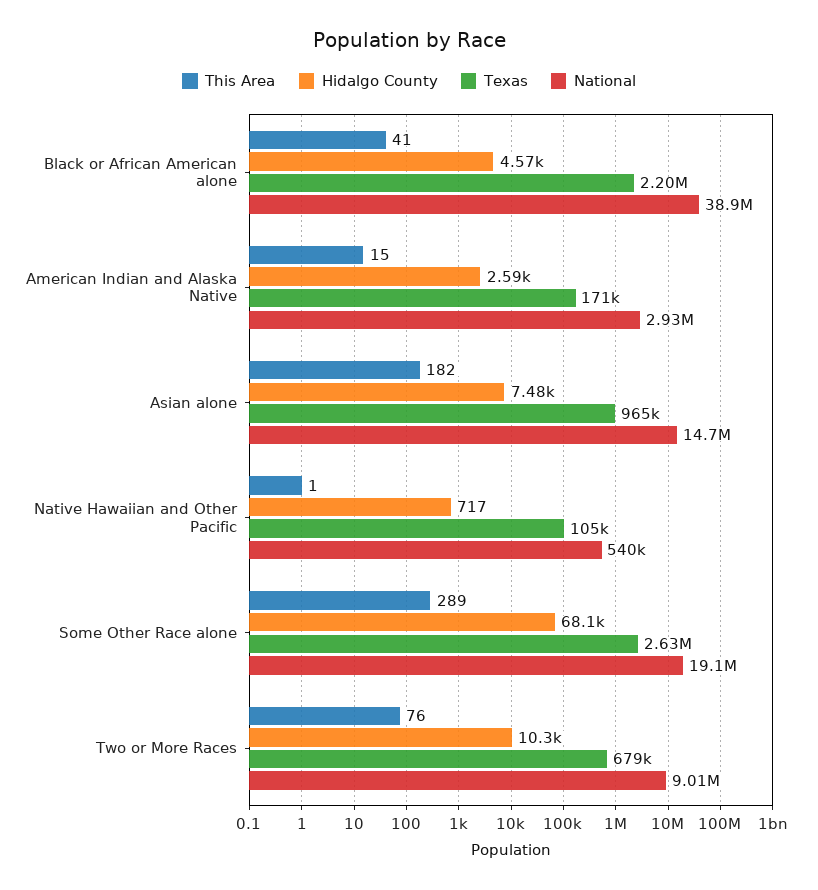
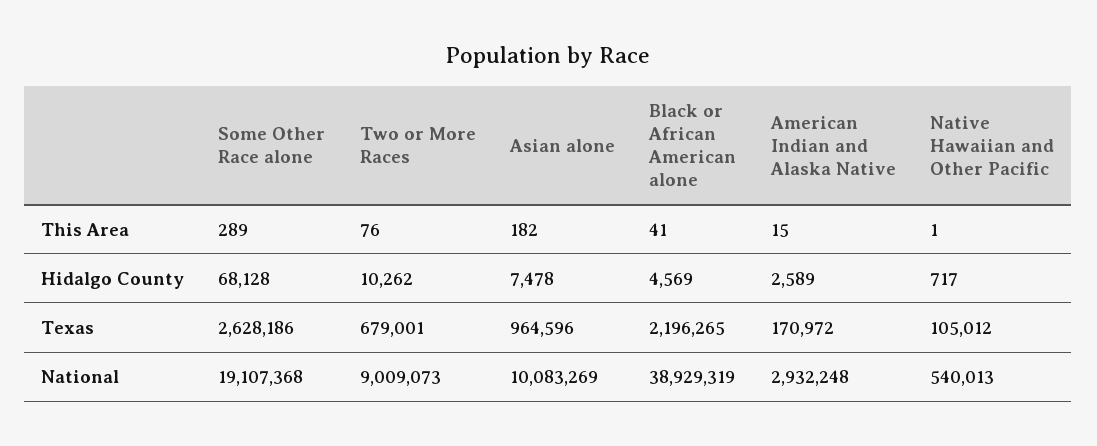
  {
    "This Area": {
      "Black or African American alone": 41,
      "American Indian and Alaska Native": 15,
      "Asian alone": 182,
      "Native Hawaiian and Other Pacific": 1,
      "Some Other Race alone": 289,
      "Two or More Races": 76
    },
    "Hidalgo County": {
      "Black or African American alone": 4569,
      "American Indian and Alaska Native": 2589,
      "Asian alone": 7478,
      "Native Hawaiian and Other Pacific": 717,
      "Some Other Race alone": 68128,
      "Two or More Races": 10262
    },
    "Texas": {
      "Black or African American alone": 2196265,
      "American Indian and Alaska Native": 170972,
      "Asian alone": 964596,
      "Native Hawaiian and Other Pacific": 105012,
      "Some Other Race alone": 2628186,
      "Two or More Races": 679001
    },
    "National": {
      "Black or African American alone": 38929319,
      "American Indian and Alaska Native": 2932248,
-     "Asian alone": 14700000,
+     "Asian alone": 10083269,
      "Native Hawaiian and Other Pacific": 540013,
      "Some Other Race alone": 19107368,
      "Two or More Races": 9009073
    }
  }

